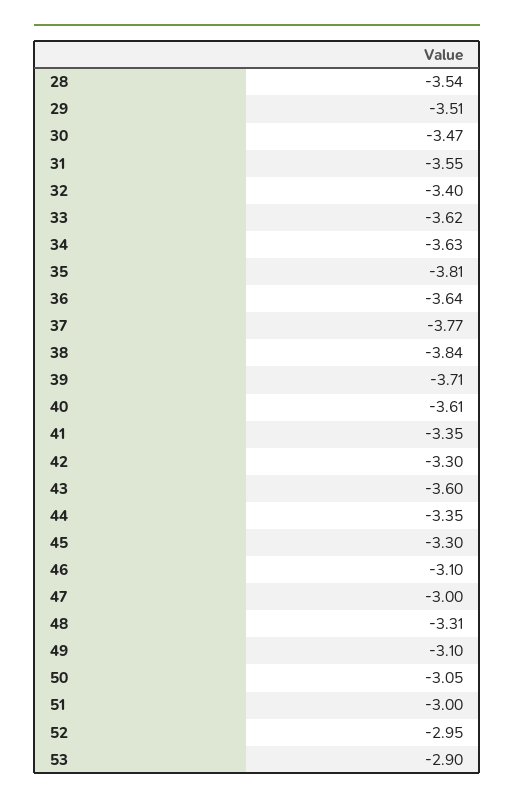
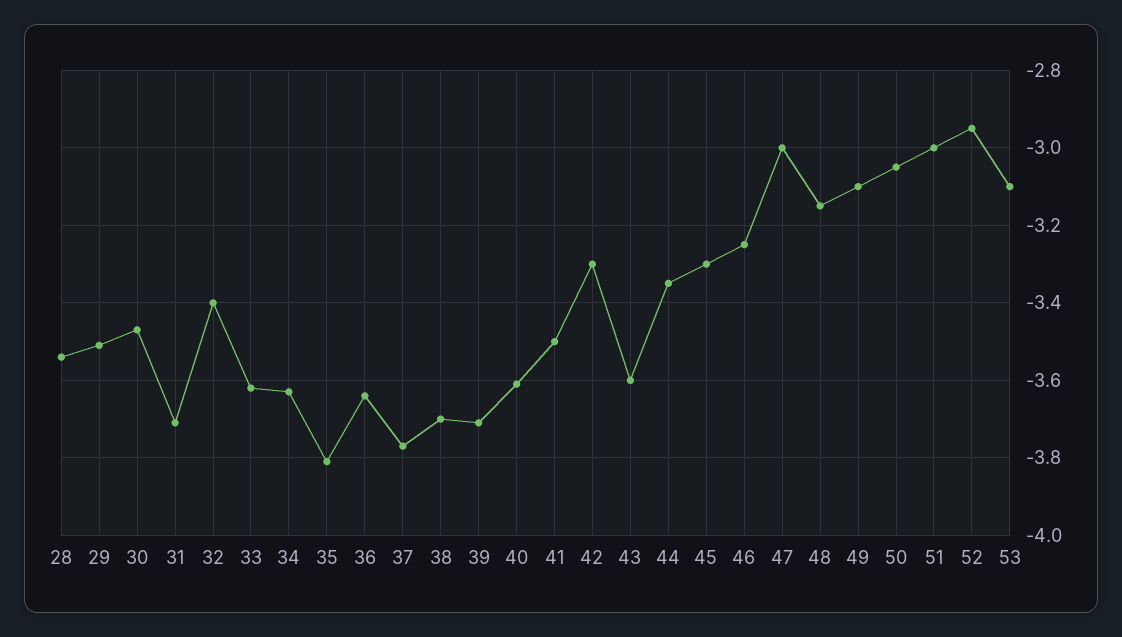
  {
    "28": -3.54,
    "29": -3.51,
    "30": -3.47,
-   "31": -3.55,
+   "31": -3.7,
    "32": -3.4,
    "33": -3.62,
    "34": -3.63,
    "35": -3.81,
    "36": -3.64,
    "37": -3.77,
-   "38": -3.84,
+   "38": -3.7,
    "39": -3.71,
    "40": -3.61,
-   "41": -3.35,
+   "41": -3.5,
    "42": -3.3,
    "43": -3.6,
    "44": -3.35,
    "45": -3.3,
-   "46": -3.1,
+   "46": -3.25,
    "47": -3,
-   "48": -3.31,
+   "48": -3.15,
    "49": -3.1,
    "50": -3.05,
    "51": -3,
    "52": -2.95,
-   "53": -2.9
+   "53": -3.1
  }

